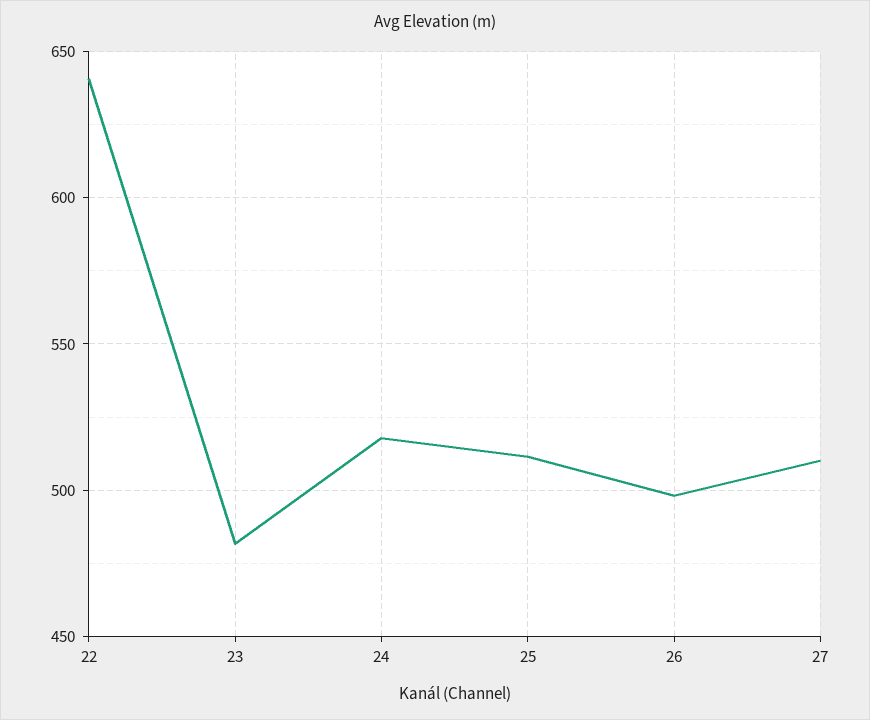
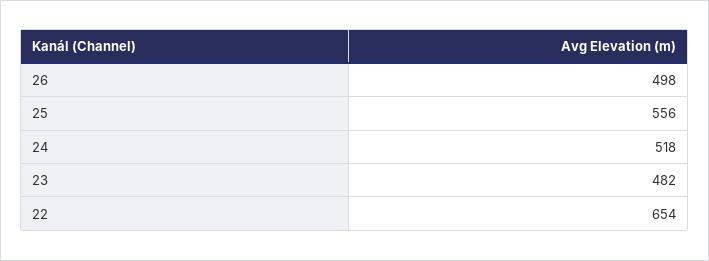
  {
-   "22": 640,
+   "22": 654,
    "23": 482,
    "24": 518,
-   "25": 510,
+   "25": 556,
-   "26": 498,
+   "26": 498
-   "27": 510
  }

